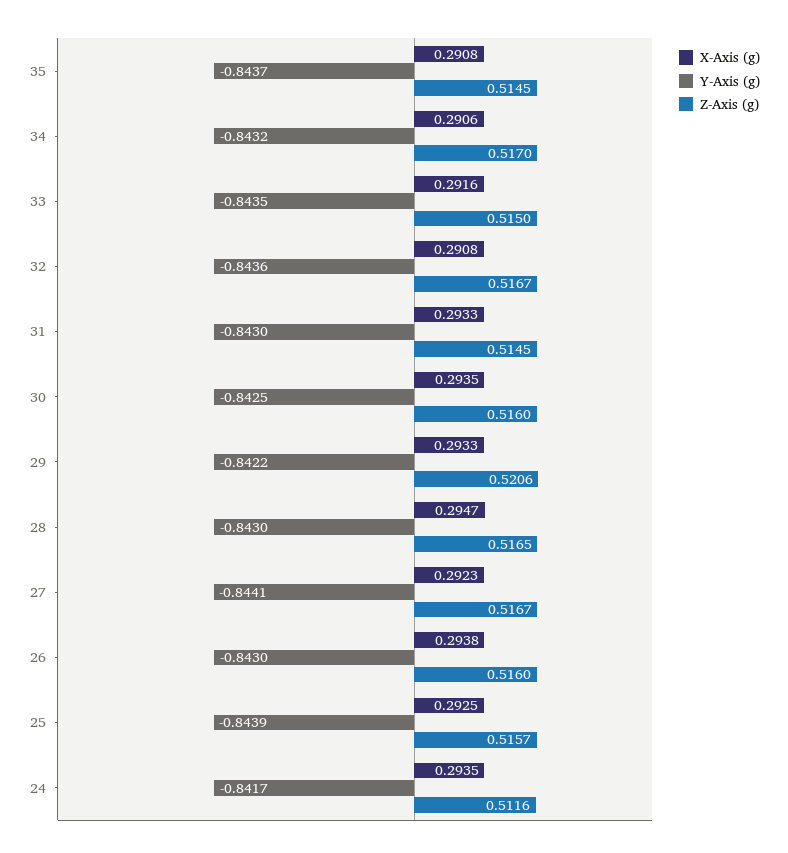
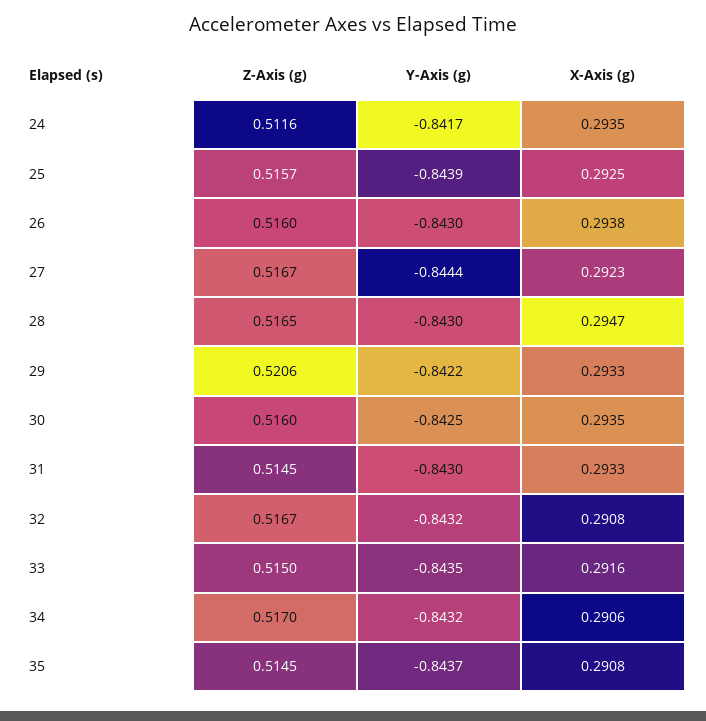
  {
    "X-Axis (g)": {
      "35": 0.2908,
      "34": 0.2906,
      "33": 0.2916,
      "32": 0.2908,
      "31": 0.2933,
      "30": 0.2935,
      "29": 0.2933,
      "28": 0.2947,
      "27": 0.2923,
      "26": 0.2938,
      "25": 0.2925,
      "24": 0.2935
    },
    "Y-Axis (g)": {
      "35": -0.8437,
      "34": -0.8432,
      "33": -0.8435,
-     "32": -0.8436,
+     "32": -0.8432,
      "31": -0.843,
      "30": -0.8425,
      "29": -0.8422,
      "28": -0.843,
-     "27": -0.8441,
+     "27": -0.8444,
      "26": -0.843,
      "25": -0.8439,
      "24": -0.8417
    },
    "Z-Axis (g)": {
      "35": 0.5145,
      "34": 0.517,
      "33": 0.515,
      "32": 0.5167,
      "31": 0.5145,
      "30": 0.516,
      "29": 0.5206,
      "28": 0.5165,
      "27": 0.5167,
      "26": 0.516,
      "25": 0.5157,
      "24": 0.5116
    }
  }

